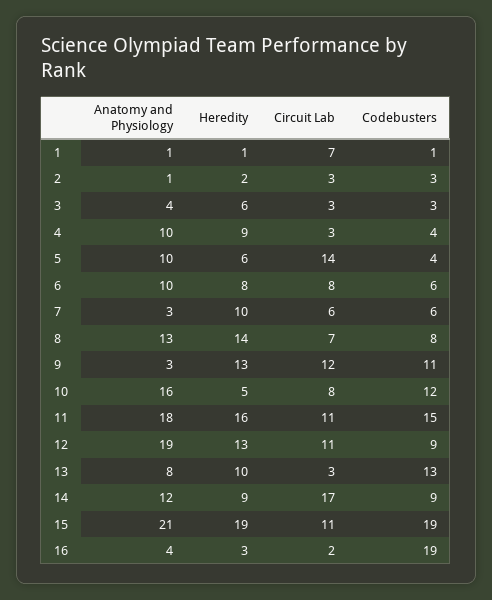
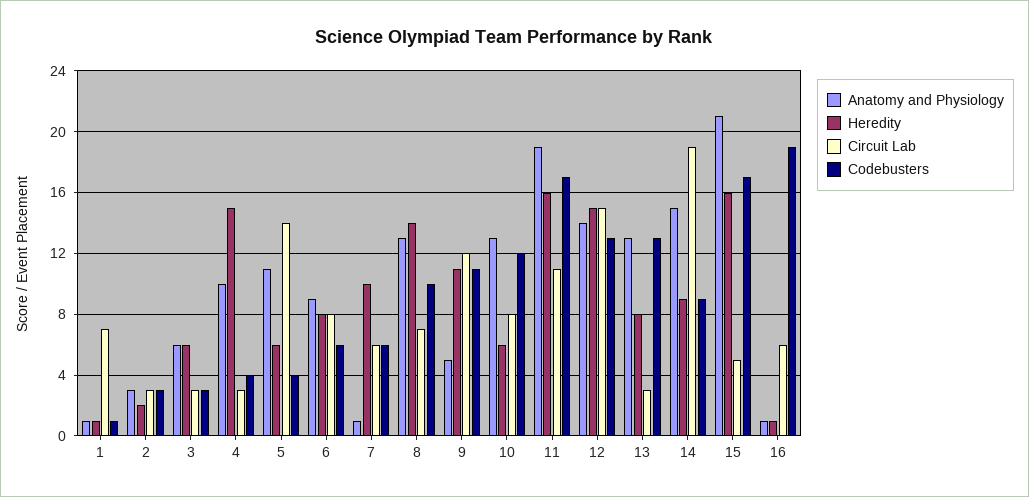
  {
    "Anatomy and Physiology": {
      "1": 1,
-     "2": 1,
+     "2": 3,
-     "3": 4,
+     "3": 6,
      "4": 10,
-     "5": 10,
+     "5": 11,
-     "6": 10,
+     "6": 9,
-     "7": 3,
+     "7": 1,
      "8": 13,
-     "9": 3,
+     "9": 5,
-     "10": 16,
+     "10": 13,
-     "11": 18,
+     "11": 19,
-     "12": 19,
+     "12": 14,
-     "13": 8,
+     "13": 13,
-     "14": 12,
+     "14": 15,
      "15": 21,
-     "16": 4
+     "16": 1
    },
    "Heredity": {
      "1": 1,
      "2": 2,
      "3": 6,
-     "4": 9,
+     "4": 15,
      "5": 6,
      "6": 8,
      "7": 10,
      "8": 14,
-     "9": 13,
+     "9": 11,
-     "10": 5,
+     "10": 6,
      "11": 16,
-     "12": 13,
+     "12": 15,
-     "13": 10,
+     "13": 8,
      "14": 9,
-     "15": 19,
+     "15": 16,
-     "16": 3
+     "16": 1
    },
    "Circuit Lab": {
      "1": 7,
      "2": 3,
      "3": 3,
      "4": 3,
      "5": 14,
      "6": 8,
      "7": 6,
      "8": 7,
      "9": 12,
      "10": 8,
      "11": 11,
-     "12": 11,
+     "12": 15,
      "13": 3,
-     "14": 17,
+     "14": 19,
-     "15": 11,
+     "15": 5,
-     "16": 2
+     "16": 6
    },
    "Codebusters": {
      "1": 1,
      "2": 3,
      "3": 3,
      "4": 4,
      "5": 4,
      "6": 6,
      "7": 6,
-     "8": 8,
+     "8": 10,
      "9": 11,
      "10": 12,
-     "11": 15,
+     "11": 17,
-     "12": 9,
+     "12": 13,
      "13": 13,
      "14": 9,
-     "15": 19,
+     "15": 17,
      "16": 19
    }
  }

